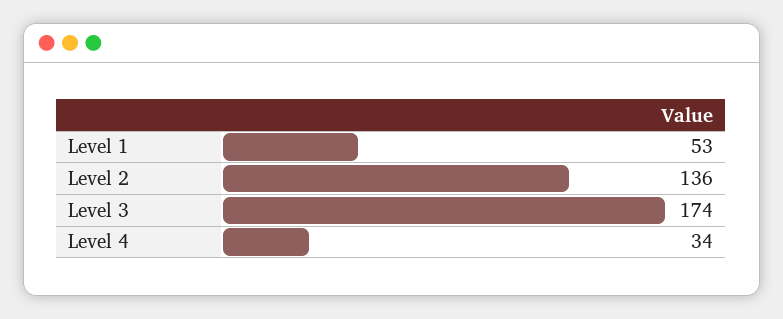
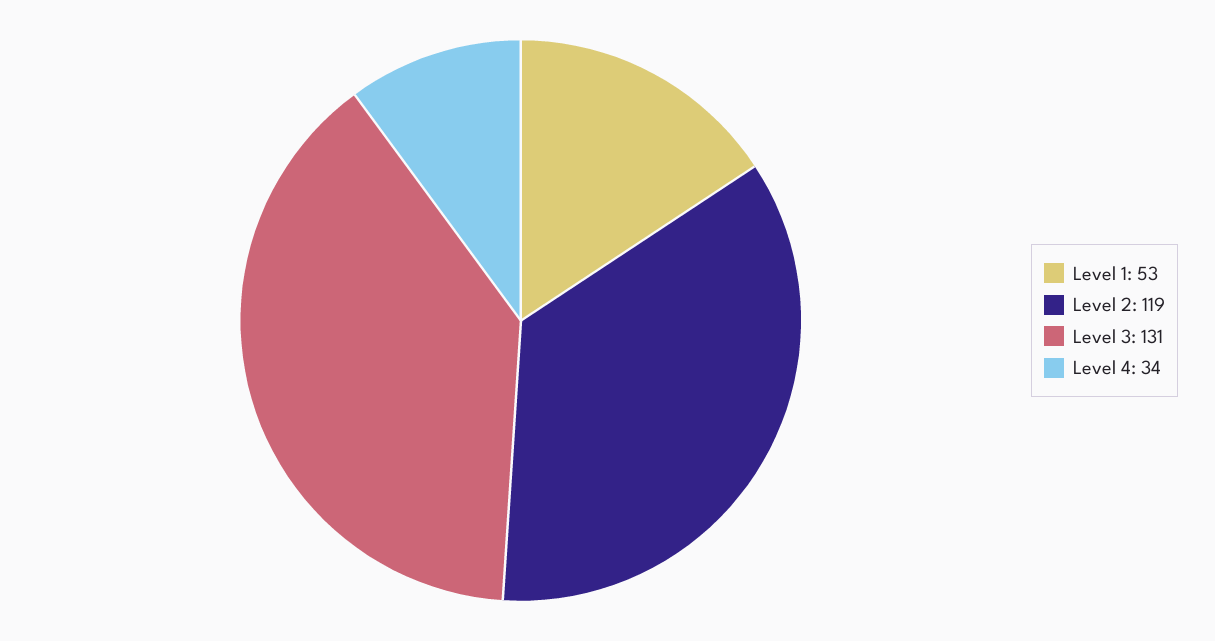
  {
    "Level 1": 53,
-   "Level 2": 136,
+   "Level 2": 119,
-   "Level 3": 174,
+   "Level 3": 131,
    "Level 4": 34
  }

